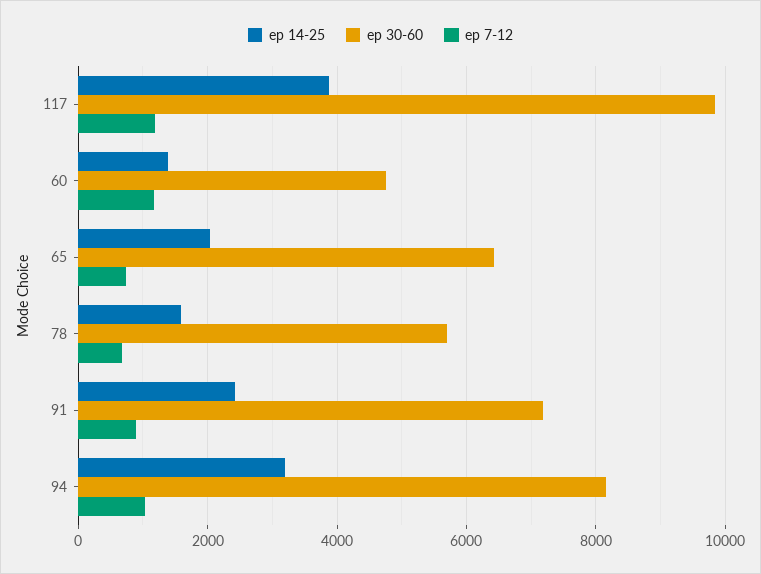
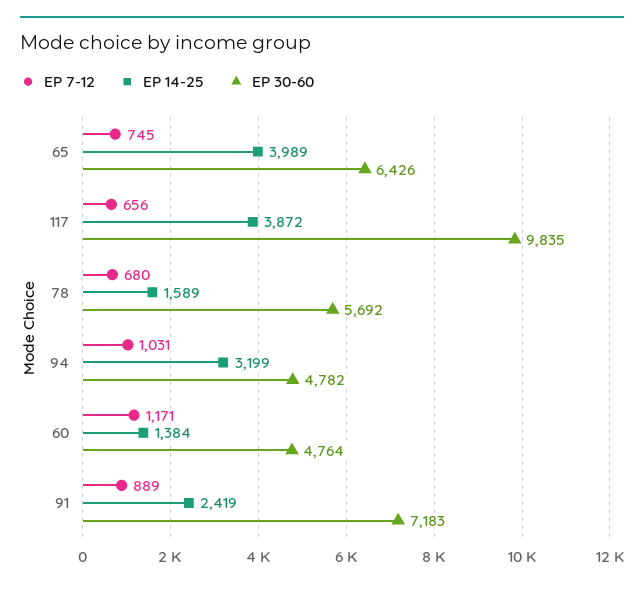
  {
    "ep 14-25": {
      "117": 3872,
      "60": 1384,
-     "65": 2000,
+     "65": 3989,
      "78": 1589,
      "91": 2419,
      "94": 3199
    },
    "ep 30-60": {
      "117": 9835,
      "60": 4764,
      "65": 6426,
      "78": 5692,
      "91": 7183,
-     "94": 8200
+     "94": 4782
    },
    "ep 7-12": {
-     "117": 1200,
+     "117": 656,
      "60": 1171,
      "65": 745,
      "78": 680,
      "91": 889,
      "94": 1031
    }
  }

